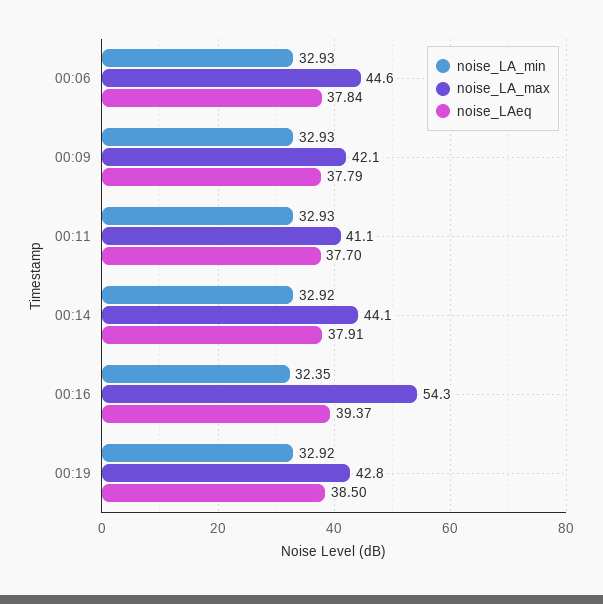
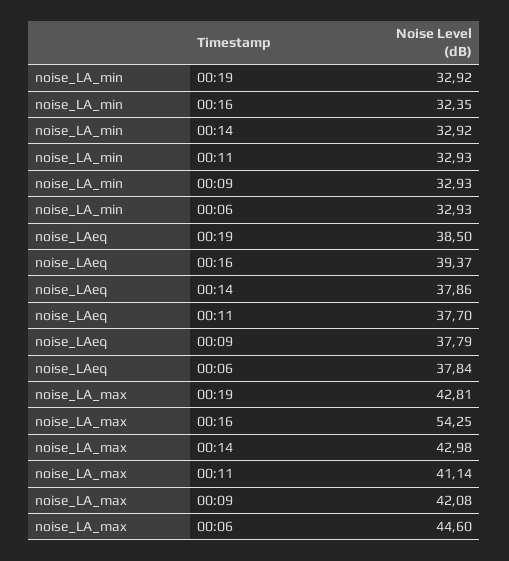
  {
    "noise_LA_min": {
      "00:06": 32.93,
      "00:09": 32.93,
      "00:11": 32.93,
      "00:14": 32.92,
      "00:16": 32.35,
      "00:19": 32.92
    },
    "noise_LA_max": {
      "00:06": 44.6,
      "00:09": 42.08,
      "00:11": 41.14,
-     "00:14": 44.1,
+     "00:14": 42.98,
      "00:16": 54.25,
      "00:19": 42.81
    },
    "noise_LAeq": {
      "00:06": 37.84,
      "00:09": 37.79,
      "00:11": 37.7,
-     "00:14": 37.91,
+     "00:14": 37.86,
      "00:16": 39.37,
      "00:19": 38.5
    }
  }

